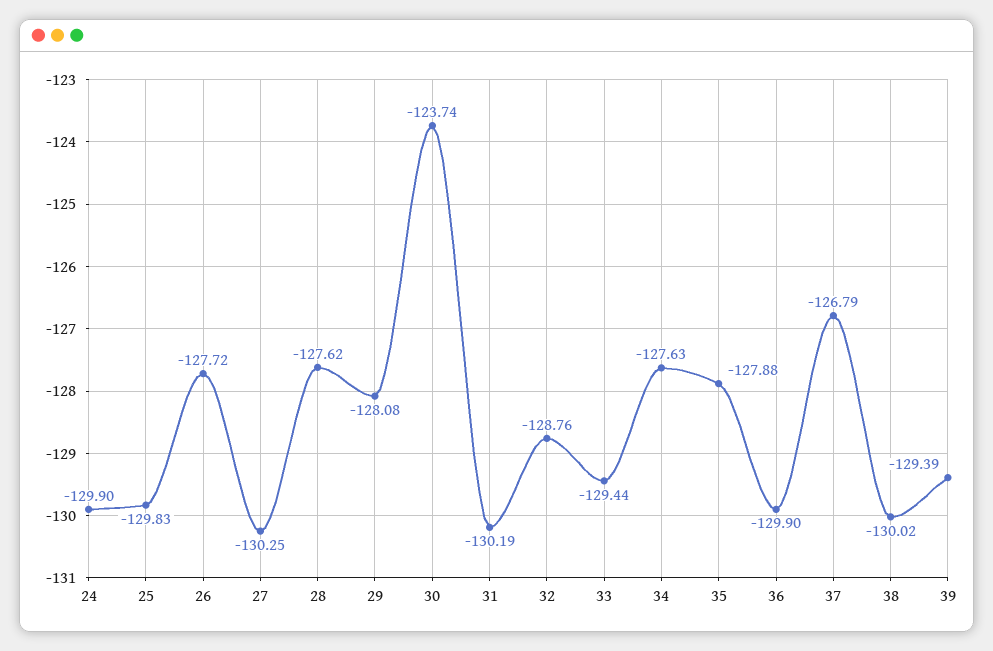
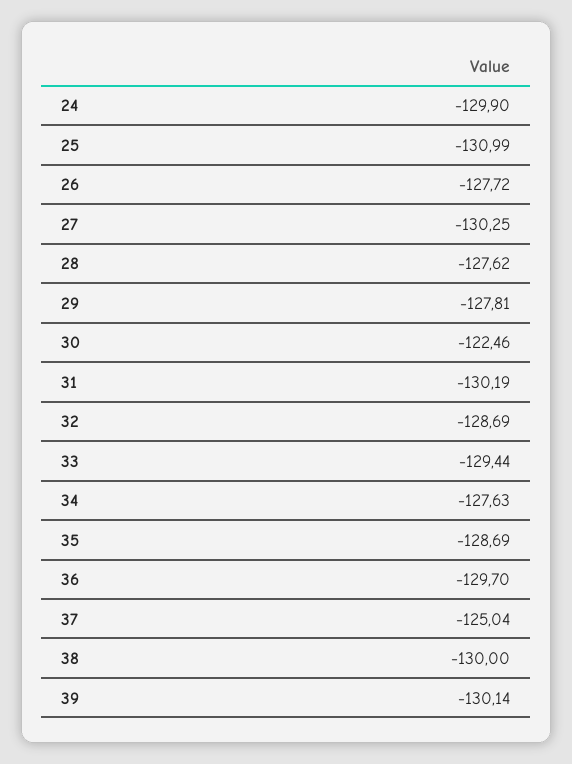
  {
    "24": -129.9,
-   "25": -129.83,
+   "25": -130.99,
    "26": -127.72,
    "27": -130.25,
    "28": -127.62,
-   "29": -128.08,
+   "29": -127.81,
-   "30": -123.74,
+   "30": -122.46,
    "31": -130.19,
-   "32": -128.76,
+   "32": -128.69,
    "33": -129.44,
    "34": -127.63,
-   "35": -127.88,
+   "35": -128.69,
-   "36": -129.9,
+   "36": -129.7,
-   "37": -126.79,
+   "37": -125.04,
-   "38": -130.02,
+   "38": -130,
-   "39": -129.39
+   "39": -130.14
  }

